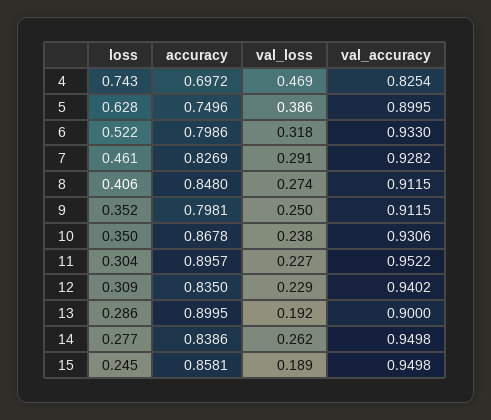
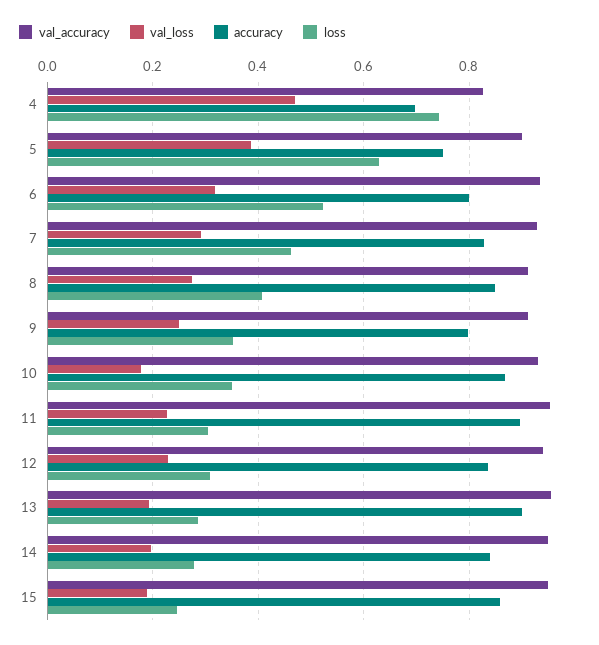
  {
    "loss": {
      "4": 0.743,
      "5": 0.628,
      "6": 0.522,
      "7": 0.461,
      "8": 0.406,
      "9": 0.352,
      "10": 0.35,
      "11": 0.304,
      "12": 0.309,
      "13": 0.286,
      "14": 0.277,
      "15": 0.245
    },
    "accuracy": {
      "4": 0.6972,
      "5": 0.7496,
      "6": 0.7986,
      "7": 0.8269,
      "8": 0.848,
      "9": 0.7981,
      "10": 0.8678,
      "11": 0.8957,
      "12": 0.835,
      "13": 0.8995,
      "14": 0.8386,
      "15": 0.8581
    },
    "val_loss": {
      "4": 0.469,
      "5": 0.386,
      "6": 0.318,
      "7": 0.291,
      "8": 0.274,
      "9": 0.25,
-     "10": 0.238,
+     "10": 0.18,
      "11": 0.227,
      "12": 0.229,
      "13": 0.192,
-     "14": 0.262,
+     "14": 0.2,
      "15": 0.189
    },
    "val_accuracy": {
      "4": 0.8254,
      "5": 0.8995,
      "6": 0.933,
      "7": 0.9282,
      "8": 0.9115,
      "9": 0.9115,
      "10": 0.9306,
      "11": 0.9522,
      "12": 0.9402,
-     "13": 0.9,
+     "13": 0.96,
      "14": 0.9498,
      "15": 0.9498
    }
  }

